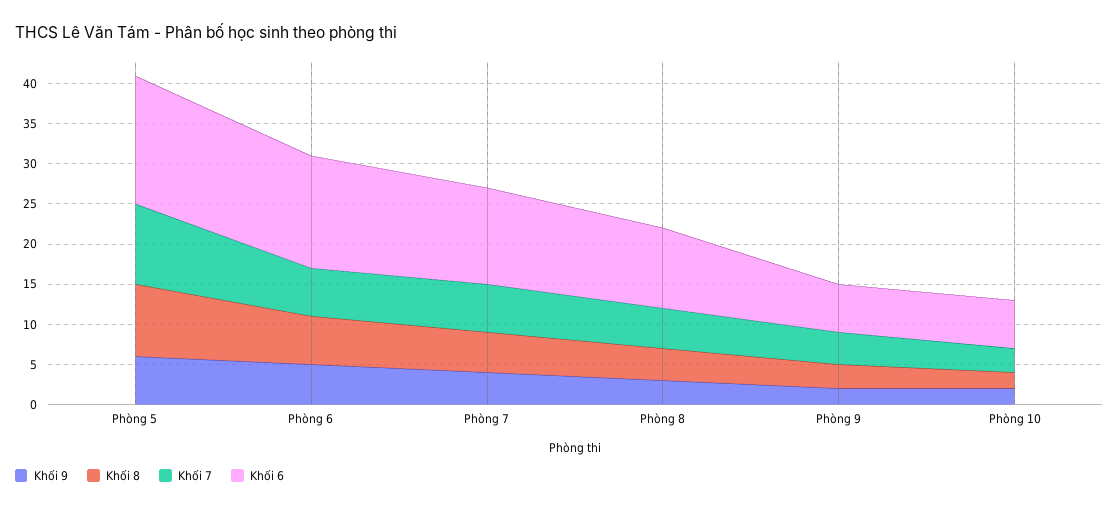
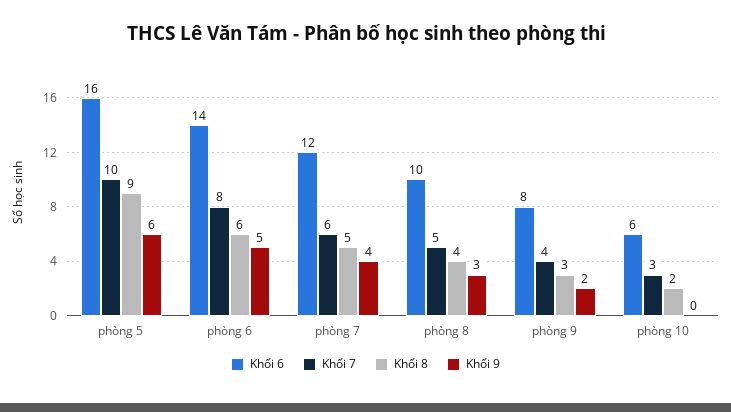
  {
    "Khối 9": {
      "Phòng 5": 6,
      "Phòng 6": 5,
      "Phòng 7": 4,
      "Phòng 8": 3,
      "Phòng 9": 2,
-     "Phòng 10": 2
+     "Phòng 10": 0
    },
    "Khối 8": {
      "Phòng 5": 9,
      "Phòng 6": 6,
      "Phòng 7": 5,
      "Phòng 8": 4,
      "Phòng 9": 3,
      "Phòng 10": 2
    },
    "Khối 7": {
      "Phòng 5": 10,
-     "Phòng 6": 6,
+     "Phòng 6": 8,
      "Phòng 7": 6,
      "Phòng 8": 5,
      "Phòng 9": 4,
      "Phòng 10": 3
    },
    "Khối 6": {
      "Phòng 5": 16,
      "Phòng 6": 14,
      "Phòng 7": 12,
      "Phòng 8": 10,
-     "Phòng 9": 6,
+     "Phòng 9": 8,
      "Phòng 10": 6
    }
  }

